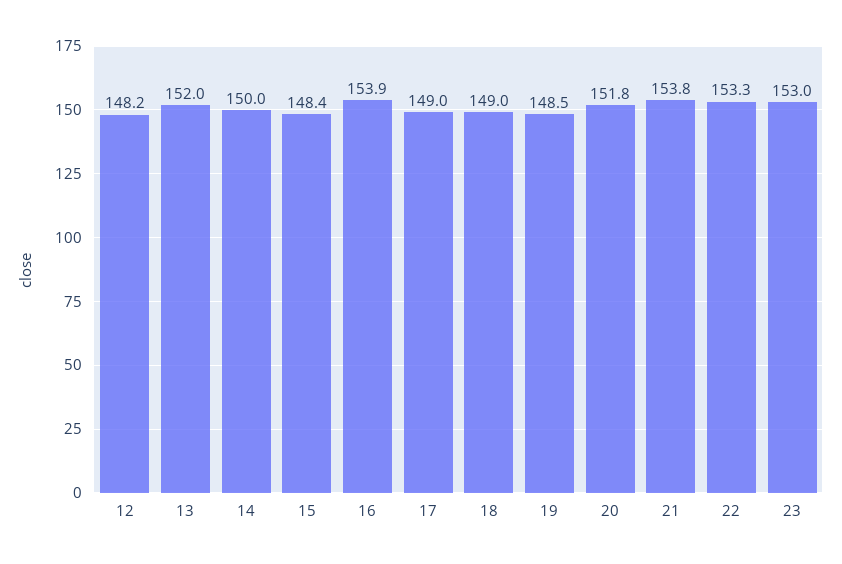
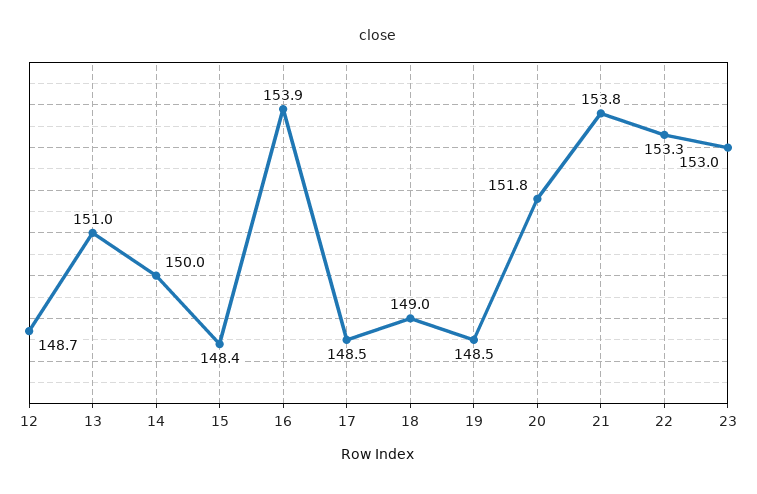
  {
-   "12": 148.2,
+   "12": 148.7,
-   "13": 152,
+   "13": 151,
    "14": 150,
    "15": 148.4,
    "16": 153.9,
-   "17": 149,
+   "17": 148.5,
    "18": 149,
    "19": 148.5,
    "20": 151.8,
    "21": 153.8,
    "22": 153.3,
    "23": 153
  }

